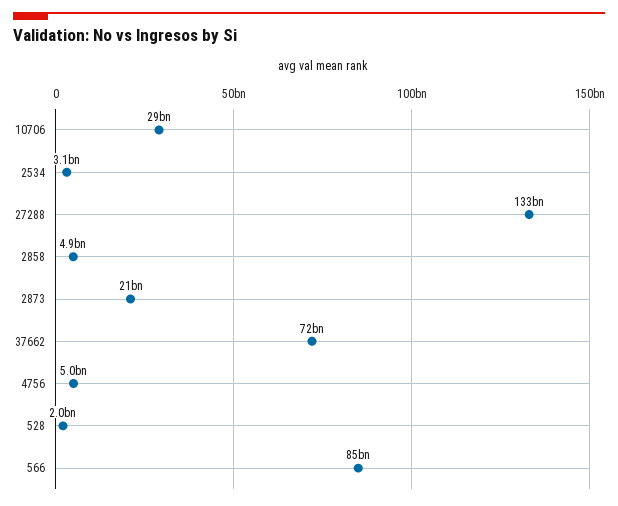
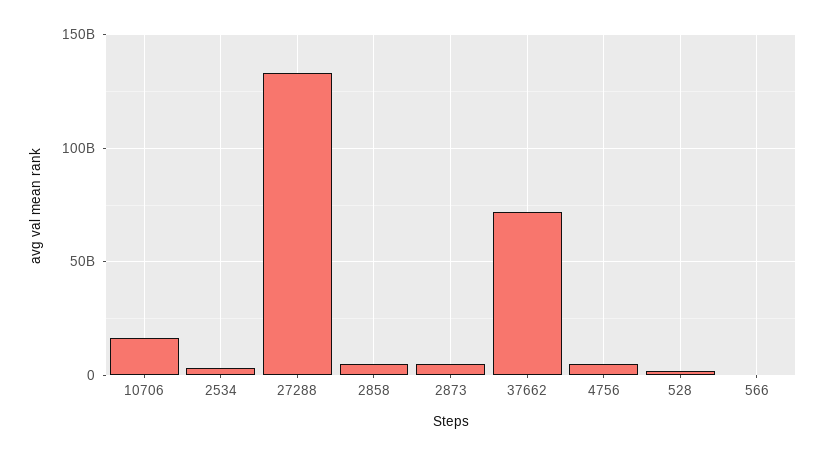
  {
-   "10706": 29000000000,
+   "10706": 15000000000,
    "2534": 3100000000,
    "27288": 133000000000,
    "2858": 4900000000,
-   "2873": 21000000000,
+   "2873": 5000000000,
    "37662": 72000000000,
    "4756": 5000000000,
    "528": 2000000000,
-   "566": 85000000000
+   "566": 0
  }

